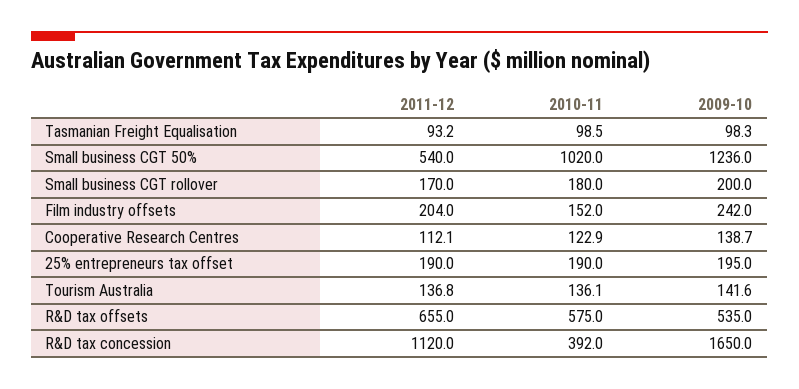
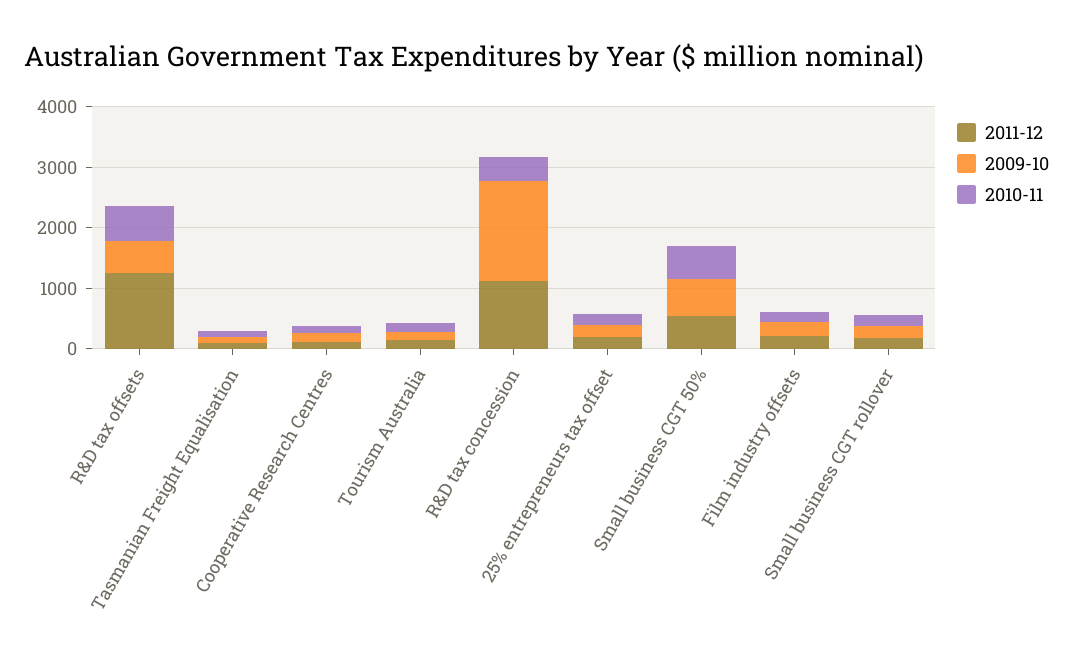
  {
    "2011-12": {
      "Tasmanian Freight Equalisation": 93.2,
      "Small business CGT 50%": 540,
      "Small business CGT rollover": 170,
      "Film industry offsets": 204,
      "Cooperative Research Centres": 112.1,
      "25% entrepreneurs tax offset": 190,
      "Tourism Australia": 136.8,
-     "R&D tax offsets": 655,
+     "R&D tax offsets": 1200,
      "R&D tax concession": 1120
    },
    "2010-11": {
      "Tasmanian Freight Equalisation": 98.5,
-     "Small business CGT 50%": 1020,
+     "Small business CGT 50%": 600,
      "Small business CGT rollover": 180,
      "Film industry offsets": 152,
      "Cooperative Research Centres": 122.9,
      "25% entrepreneurs tax offset": 190,
      "Tourism Australia": 136.1,
      "R&D tax offsets": 575,
      "R&D tax concession": 392
    },
    "2009-10": {
      "Tasmanian Freight Equalisation": 98.3,
-     "Small business CGT 50%": 1236,
+     "Small business CGT 50%": 600,
      "Small business CGT rollover": 200,
      "Film industry offsets": 242,
      "Cooperative Research Centres": 138.7,
      "25% entrepreneurs tax offset": 195,
      "Tourism Australia": 141.6,
      "R&D tax offsets": 535,
      "R&D tax concession": 1650
    }
  }

